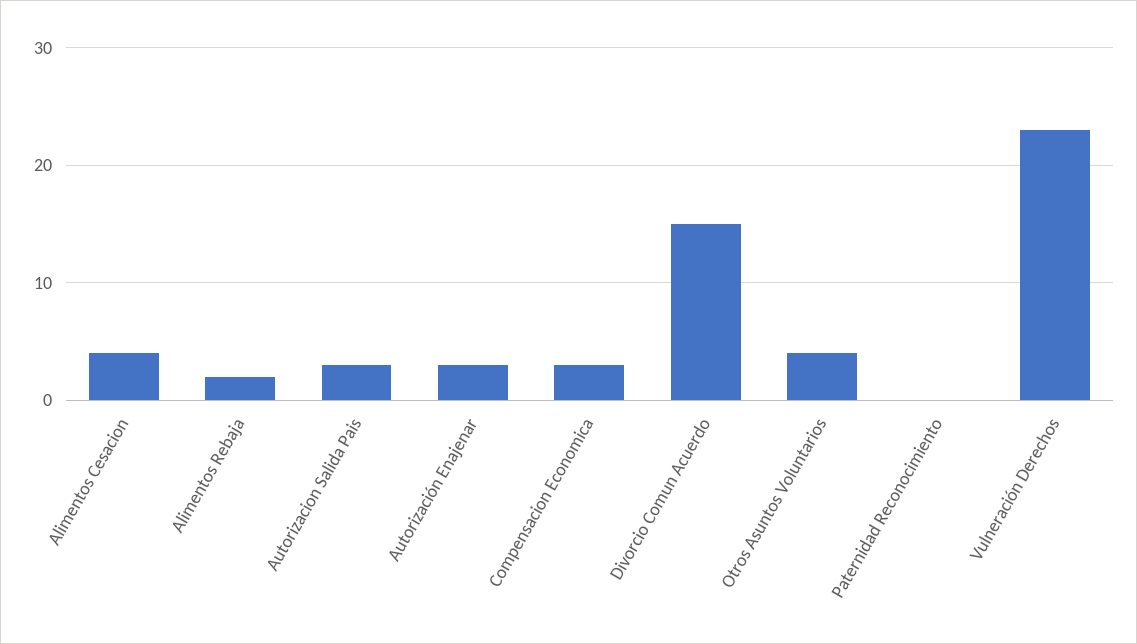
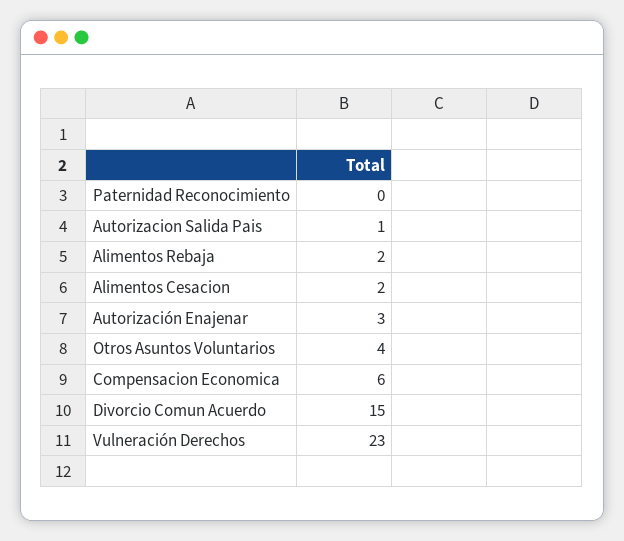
  {
-   "Alimentos Cesacion": 4,
+   "Alimentos Cesacion": 2,
    "Alimentos Rebaja": 2,
-   "Autorizacion Salida Pais": 3,
+   "Autorizacion Salida Pais": 1,
    "Autorización Enajenar": 3,
-   "Compensacion Economica": 3,
+   "Compensacion Economica": 6,
    "Divorcio Comun Acuerdo": 15,
    "Otros Asuntos Voluntarios": 4,
    "Paternidad Reconocimiento": 0,
    "Vulneración Derechos": 23
  }

